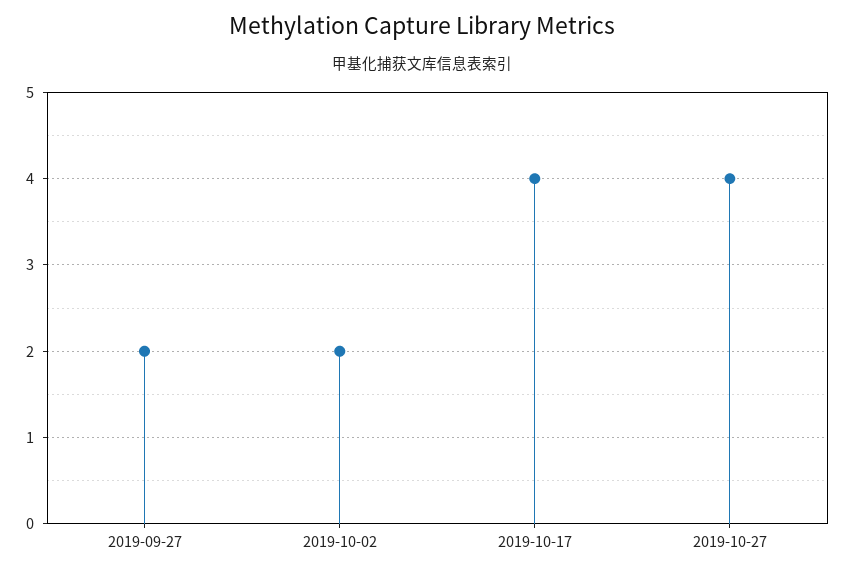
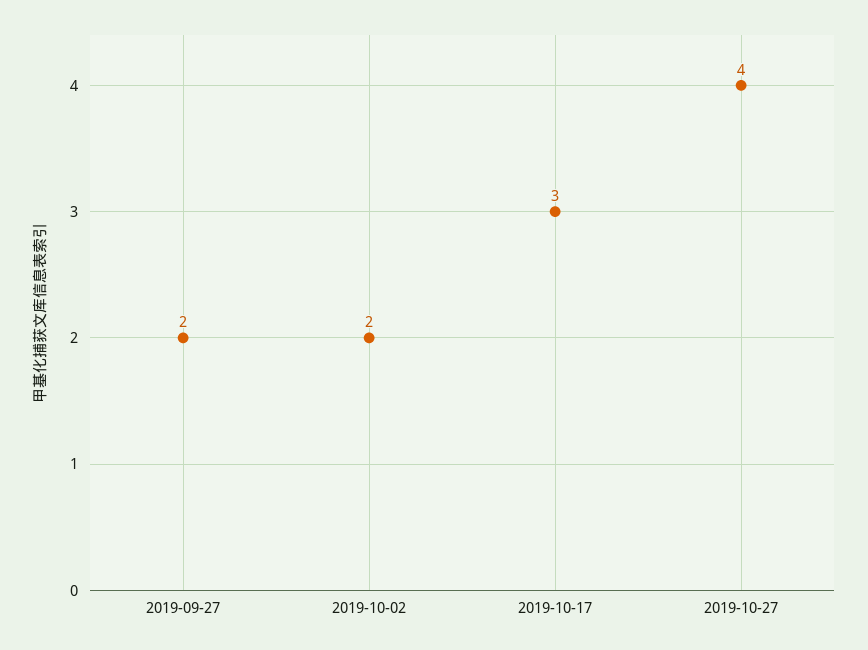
  {
    "2019-09-27": 2,
    "2019-10-02": 2,
-   "2019-10-17": 4,
+   "2019-10-17": 3,
    "2019-10-27": 4
  }

